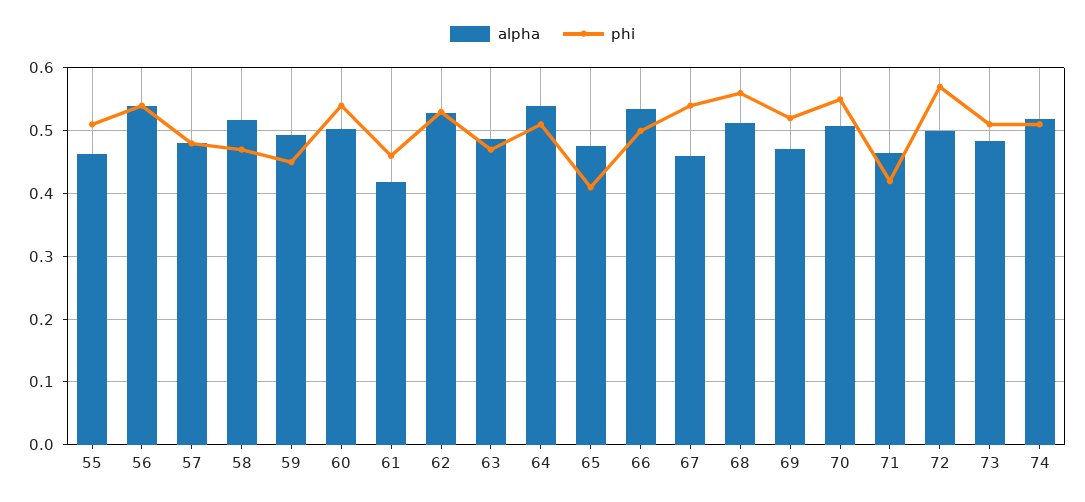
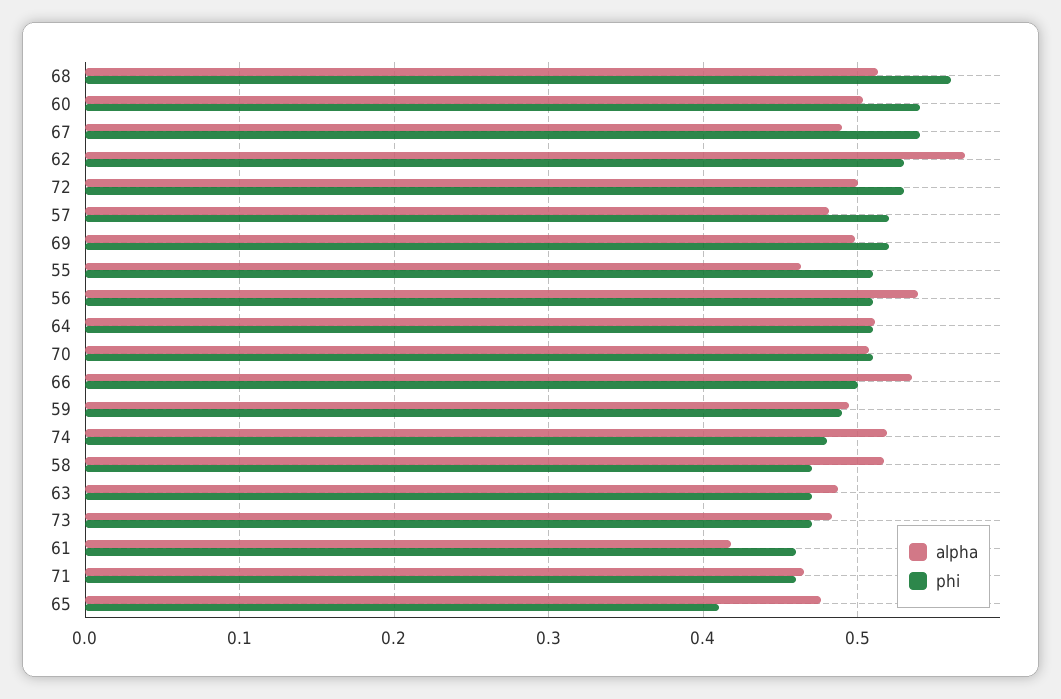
  {
    "alpha": {
      "55": 0.46,
      "56": 0.54,
      "57": 0.48,
      "58": 0.52,
      "59": 0.49,
      "60": 0.5,
      "61": 0.42,
-     "62": 0.53,
+     "62": 0.57,
      "63": 0.49,
-     "64": 0.54,
+     "64": 0.51,
      "65": 0.48,
      "66": 0.54,
-     "67": 0.46,
+     "67": 0.49,
      "68": 0.51,
-     "69": 0.47,
+     "69": 0.5,
      "70": 0.51,
      "71": 0.47,
      "72": 0.5,
      "73": 0.48,
      "74": 0.52
    },
    "phi": {
      "55": 0.51,
-     "56": 0.54,
+     "56": 0.51,
-     "57": 0.48,
+     "57": 0.52,
      "58": 0.47,
-     "59": 0.45,
+     "59": 0.49,
      "60": 0.54,
      "61": 0.46,
      "62": 0.53,
      "63": 0.47,
      "64": 0.51,
      "65": 0.41,
      "66": 0.5,
      "67": 0.54,
      "68": 0.56,
      "69": 0.52,
-     "70": 0.55,
+     "70": 0.51,
-     "71": 0.42,
+     "71": 0.46,
-     "72": 0.57,
+     "72": 0.53,
-     "73": 0.51,
+     "73": 0.47,
-     "74": 0.51
+     "74": 0.48
    }
  }

